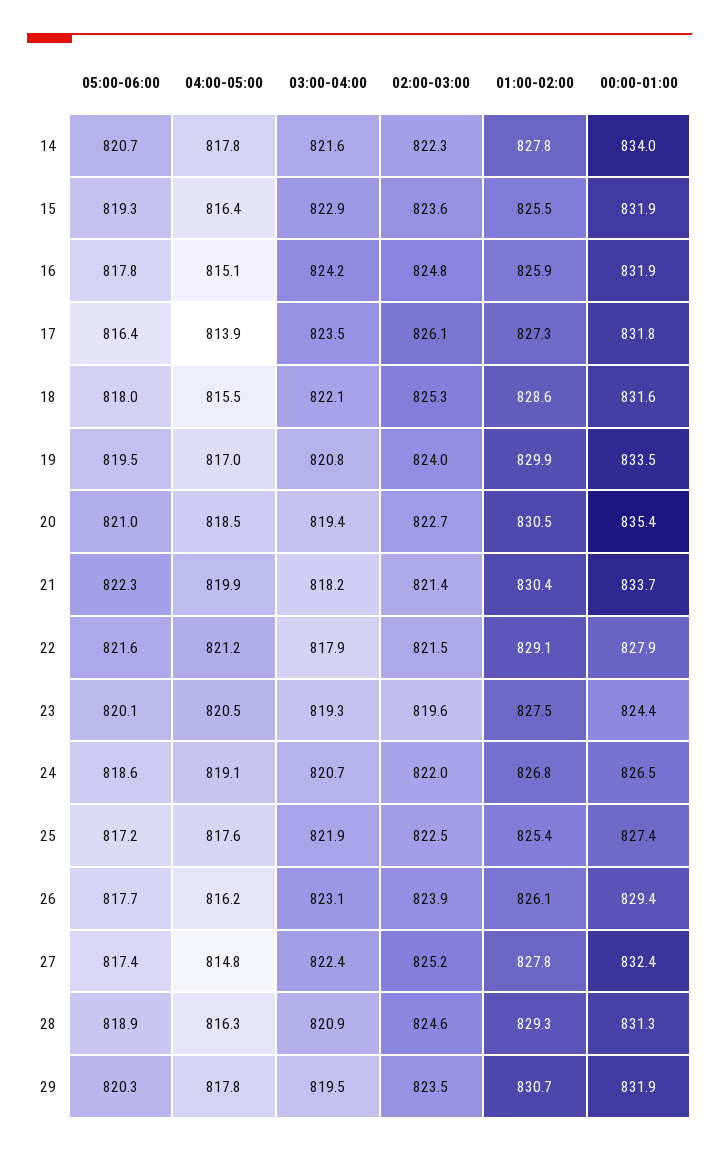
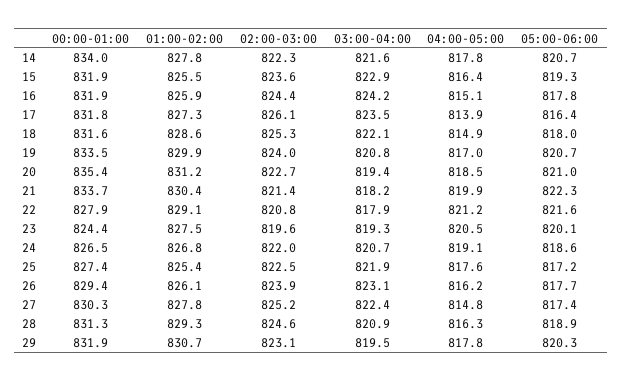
  {
    "05:00-06:00": {
      "14": 820.7,
      "15": 819.3,
      "16": 817.8,
      "17": 816.4,
      "18": 818,
-     "19": 819.5,
+     "19": 820.7,
      "20": 821,
      "21": 822.3,
      "22": 821.6,
      "23": 820.1,
      "24": 818.6,
      "25": 817.2,
      "26": 817.7,
      "27": 817.4,
      "28": 818.9,
      "29": 820.3
    },
    "04:00-05:00": {
      "14": 817.8,
      "15": 816.4,
      "16": 815.1,
      "17": 813.9,
-     "18": 815.5,
+     "18": 814.9,
      "19": 817,
      "20": 818.5,
      "21": 819.9,
      "22": 821.2,
      "23": 820.5,
      "24": 819.1,
      "25": 817.6,
      "26": 816.2,
      "27": 814.8,
      "28": 816.3,
      "29": 817.8
    },
    "03:00-04:00": {
      "14": 821.6,
      "15": 822.9,
      "16": 824.2,
      "17": 823.5,
      "18": 822.1,
      "19": 820.8,
      "20": 819.4,
      "21": 818.2,
      "22": 817.9,
      "23": 819.3,
      "24": 820.7,
      "25": 821.9,
      "26": 823.1,
      "27": 822.4,
      "28": 820.9,
      "29": 819.5
    },
    "02:00-03:00": {
      "14": 822.3,
      "15": 823.6,
-     "16": 824.8,
+     "16": 824.4,
      "17": 826.1,
      "18": 825.3,
      "19": 824,
      "20": 822.7,
      "21": 821.4,
-     "22": 821.5,
+     "22": 820.8,
      "23": 819.6,
      "24": 822,
      "25": 822.5,
      "26": 823.9,
      "27": 825.2,
      "28": 824.6,
-     "29": 823.5
+     "29": 823.1
    },
    "01:00-02:00": {
      "14": 827.8,
      "15": 825.5,
      "16": 825.9,
      "17": 827.3,
      "18": 828.6,
      "19": 829.9,
-     "20": 830.5,
+     "20": 831.2,
      "21": 830.4,
      "22": 829.1,
      "23": 827.5,
      "24": 826.8,
      "25": 825.4,
      "26": 826.1,
      "27": 827.8,
      "28": 829.3,
      "29": 830.7
    },
    "00:00-01:00": {
      "14": 834,
      "15": 831.9,
      "16": 831.9,
      "17": 831.8,
      "18": 831.6,
      "19": 833.5,
      "20": 835.4,
      "21": 833.7,
      "22": 827.9,
      "23": 824.4,
      "24": 826.5,
      "25": 827.4,
      "26": 829.4,
-     "27": 832.4,
+     "27": 830.3,
      "28": 831.3,
      "29": 831.9
    }
  }

